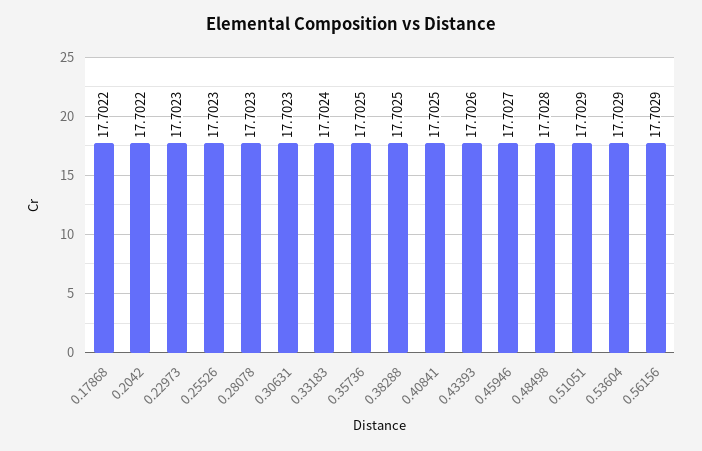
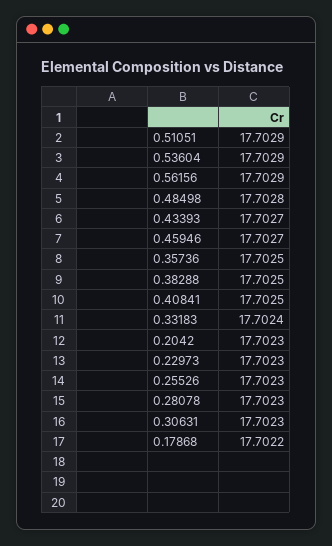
  {
    "0.17868": 17.7022,
-   "0.2042": 17.7022,
+   "0.2042": 17.7023,
    "0.22973": 17.7023,
    "0.25526": 17.7023,
    "0.28078": 17.7023,
    "0.30631": 17.7023,
    "0.33183": 17.7024,
    "0.35736": 17.7025,
    "0.38288": 17.7025,
    "0.40841": 17.7025,
-   "0.43393": 17.7026,
+   "0.43393": 17.7027,
    "0.45946": 17.7027,
    "0.48498": 17.7028,
    "0.51051": 17.7029,
    "0.53604": 17.7029,
    "0.56156": 17.7029
  }

